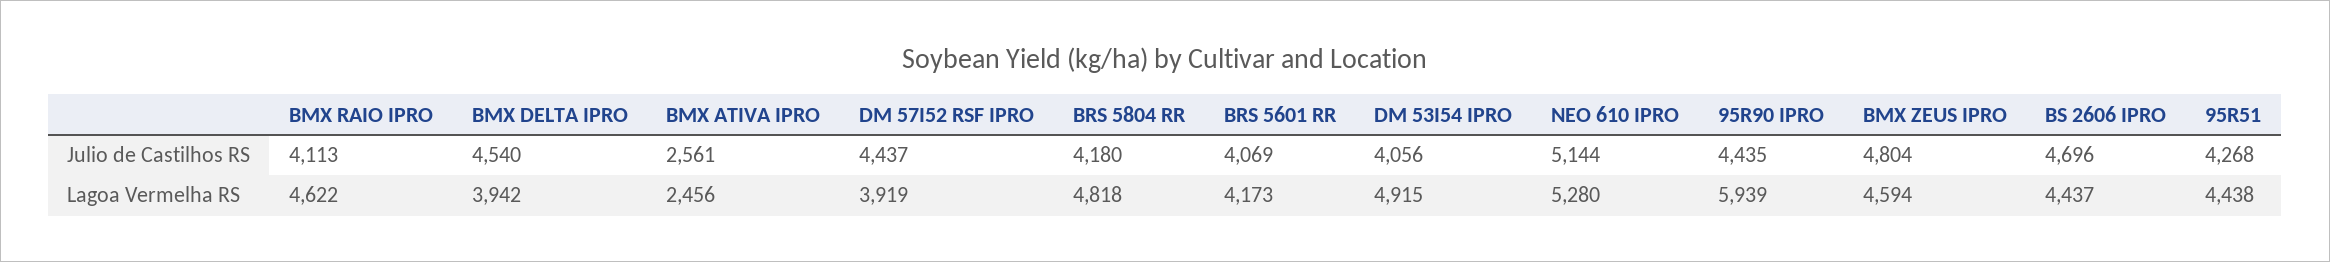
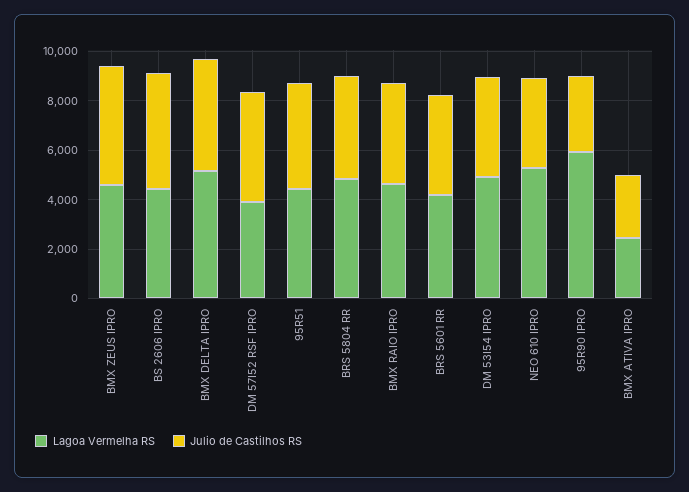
  {
    "Julio de Castilhos RS": {
      "BMX RAIO IPRO": 4113,
      "BMX DELTA IPRO": 4540,
      "BMX ATIVA IPRO": 2561,
      "DM 57I52 RSF IPRO": 4437,
      "BRS 5804 RR": 4180,
      "BRS 5601 RR": 4069,
      "DM 53I54 IPRO": 4056,
-     "NEO 610 IPRO": 5144,
+     "NEO 610 IPRO": 3500,
-     "95R90 IPRO": 4435,
+     "95R90 IPRO": 3000,
      "BMX ZEUS IPRO": 4804,
      "BS 2606 IPRO": 4696,
      "95R51": 4268
    },
    "Lagoa Vermelha RS": {
      "BMX RAIO IPRO": 4622,
-     "BMX DELTA IPRO": 3942,
+     "BMX DELTA IPRO": 5000,
      "BMX ATIVA IPRO": 2456,
      "DM 57I52 RSF IPRO": 3919,
      "BRS 5804 RR": 4818,
      "BRS 5601 RR": 4173,
      "DM 53I54 IPRO": 4915,
      "NEO 610 IPRO": 5280,
      "95R90 IPRO": 5939,
      "BMX ZEUS IPRO": 4594,
      "BS 2606 IPRO": 4437,
      "95R51": 4438
    }
  }

